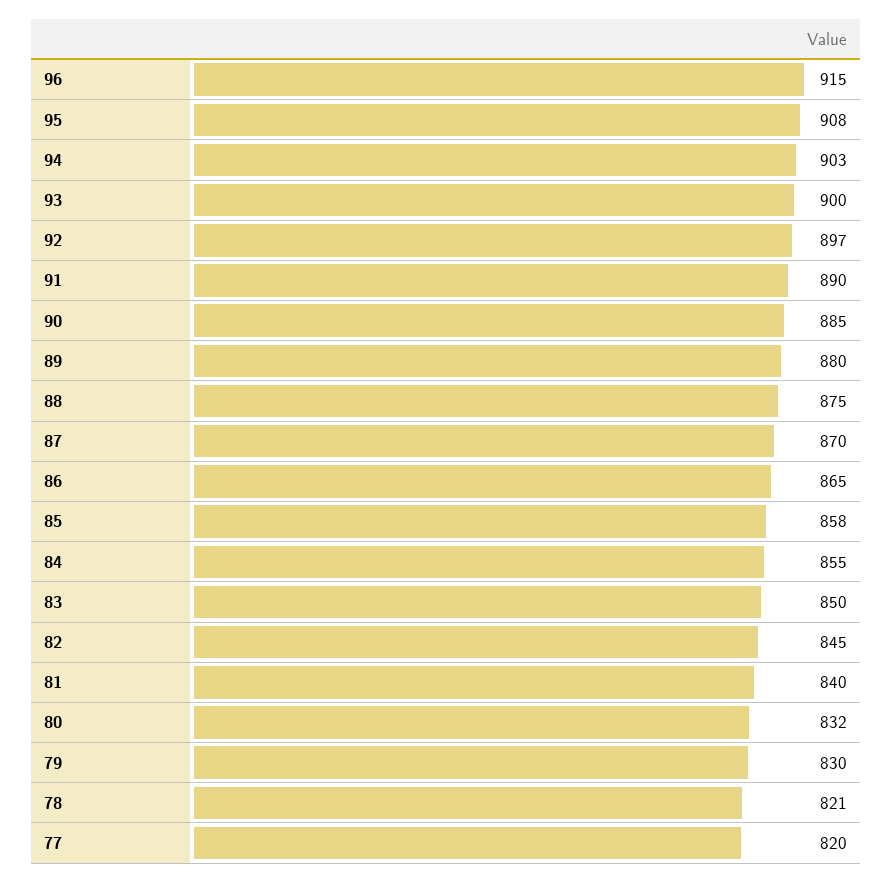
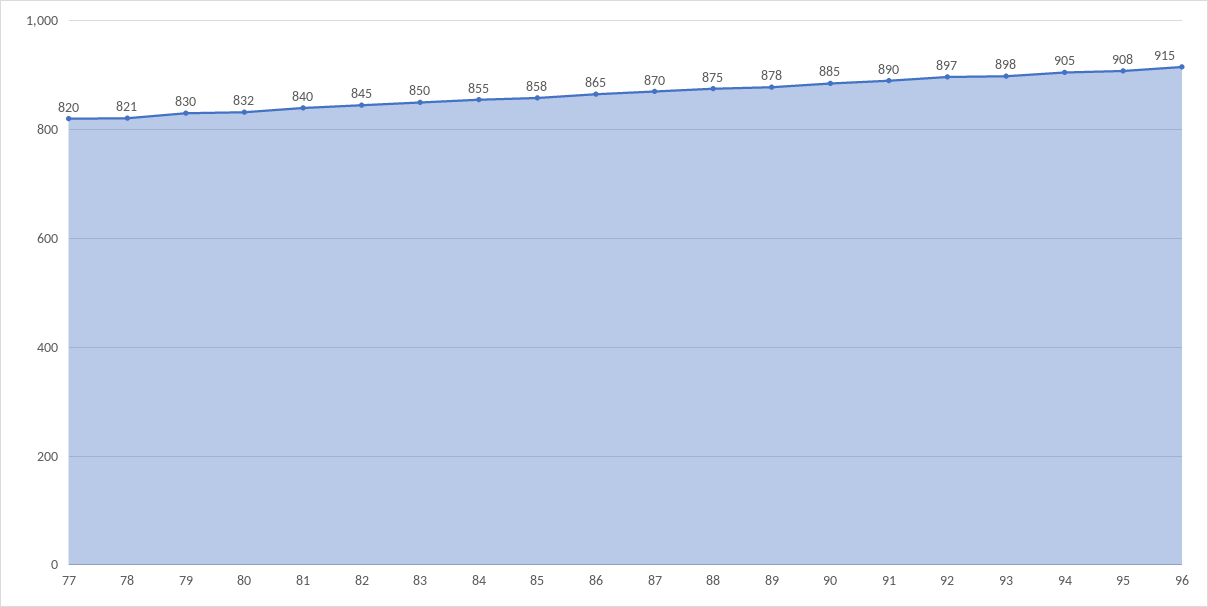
  {
    "96": 915,
    "95": 908,
-   "94": 903,
+   "94": 905,
-   "93": 900,
+   "93": 898,
    "92": 897,
    "91": 890,
    "90": 885,
-   "89": 880,
+   "89": 878,
    "88": 875,
    "87": 870,
    "86": 865,
    "85": 858,
    "84": 855,
    "83": 850,
    "82": 845,
    "81": 840,
    "80": 832,
    "79": 830,
    "78": 821,
    "77": 820
  }

